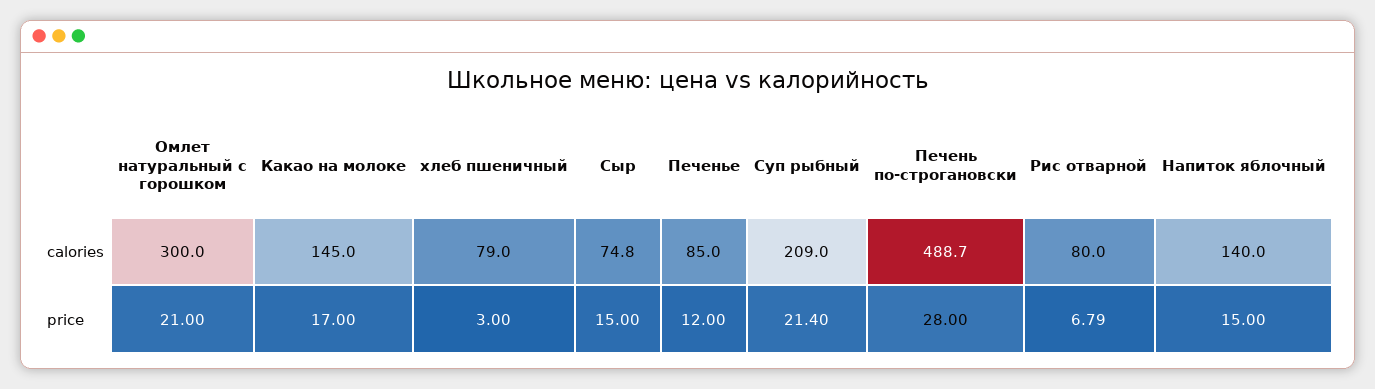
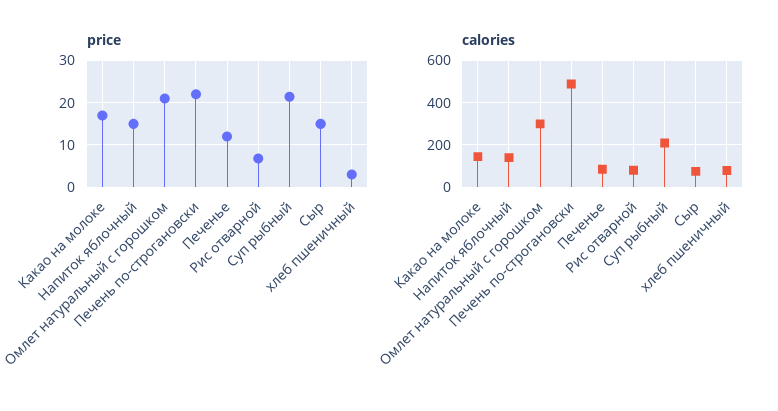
  {
    "calories": {
      "Омлет натуральный с горошком": 300,
      "Какао на молоке": 145,
      "хлеб пшеничный": 79,
      "Сыр": 74.8,
      "Печенье": 85,
      "Суп рыбный": 209,
      "Печень по-строгановски": 488.7,
      "Рис отварной": 80,
      "Напиток яблочный": 140
    },
    "price": {
      "Омлет натуральный с горошком": 21,
      "Какао на молоке": 17,
      "хлеб пшеничный": 3,
      "Сыр": 15,
      "Печенье": 12,
      "Суп рыбный": 21.4,
-     "Печень по-строгановски": 28,
+     "Печень по-строгановски": 22,
      "Рис отварной": 6.79,
      "Напиток яблочный": 15
    }
  }

